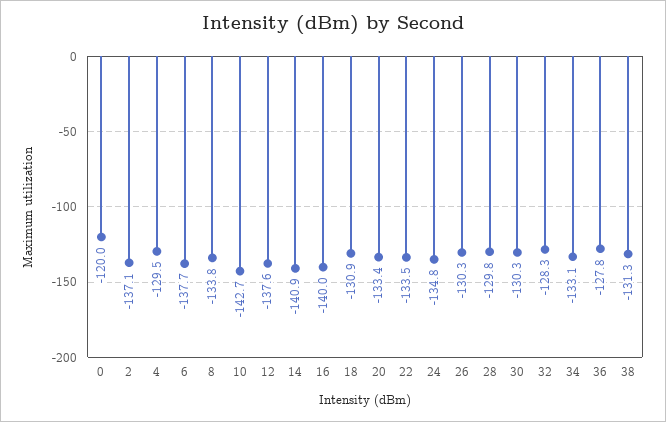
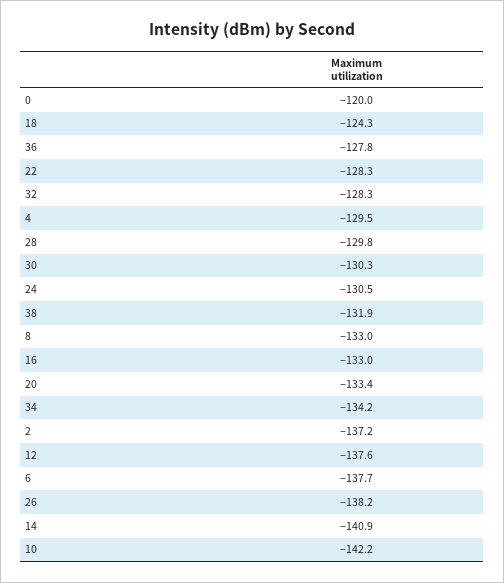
  {
    "0": -120,
-   "2": -137.1,
+   "2": -137.2,
    "4": -129.5,
    "6": -137.7,
-   "8": -133.8,
+   "8": -133,
-   "10": -142.7,
+   "10": -142.2,
    "12": -137.6,
    "14": -140.9,
-   "16": -140,
+   "16": -133,
-   "18": -130.9,
+   "18": -124.3,
    "20": -133.4,
-   "22": -133.5,
+   "22": -128.3,
-   "24": -134.8,
+   "24": -130.5,
-   "26": -130.3,
+   "26": -138.2,
    "28": -129.8,
    "30": -130.3,
    "32": -128.3,
-   "34": -133.1,
+   "34": -134.2,
    "36": -127.8,
-   "38": -131.3
+   "38": -131.9
  }

